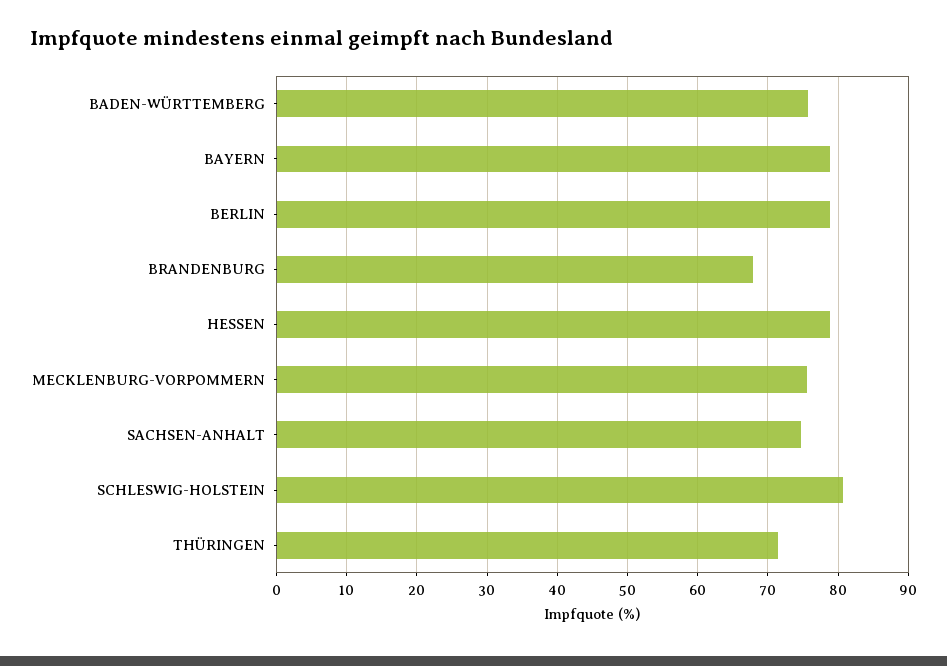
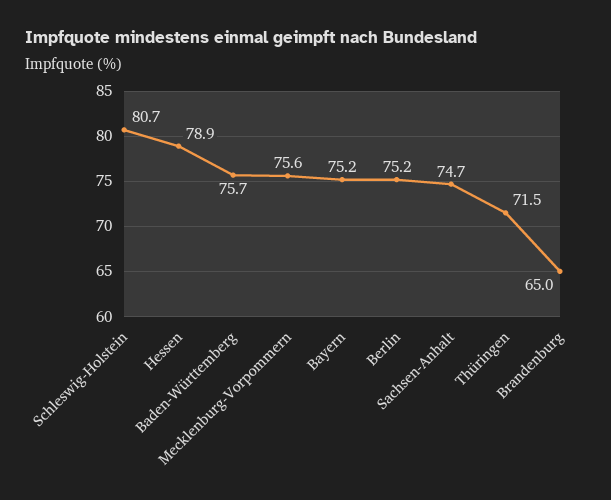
  {
    "BADEN-WÜRTTEMBERG": 75.7,
-   "BAYERN": 79,
+   "BAYERN": 75.2,
-   "BERLIN": 79,
+   "BERLIN": 75.2,
-   "BRANDENBURG": 68,
+   "BRANDENBURG": 65,
    "HESSEN": 78.9,
    "MECKLENBURG-VORPOMMERN": 75.6,
    "SACHSEN-ANHALT": 74.7,
    "SCHLESWIG-HOLSTEIN": 80.7,
    "THÜRINGEN": 71.5
  }

